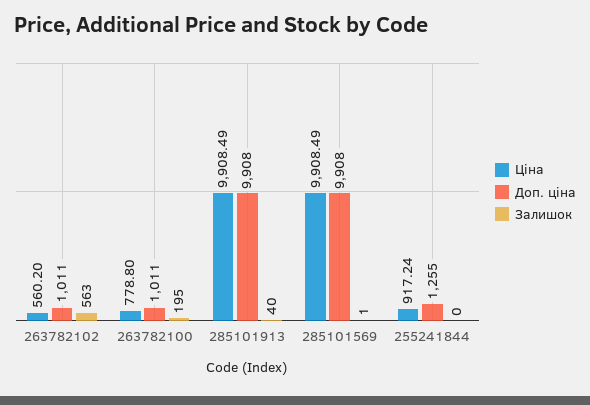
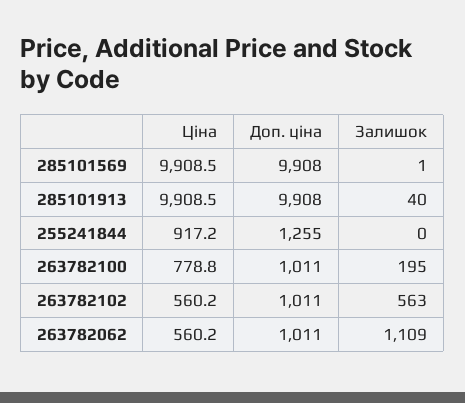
  {
    "Ціна": {
      "263782102": 560.2,
      "263782100": 778.8,
      "285101913": 9908.49,
      "285101569": 9908.49,
-     "255241844": 917.24
+     "255241844": 917.24,
+     "263782062": 560.2
    },
    "Доп. ціна": {
      "263782102": 1011,
      "263782100": 1011,
      "285101913": 9908,
      "285101569": 9908,
-     "255241844": 1255
+     "255241844": 1255,
+     "263782062": 1011
    },
    "Залишок": {
      "263782102": 563,
      "263782100": 195,
      "285101913": 40,
      "285101569": 1,
-     "255241844": 0
+     "255241844": 0,
+     "263782062": 1109
    }
  }

